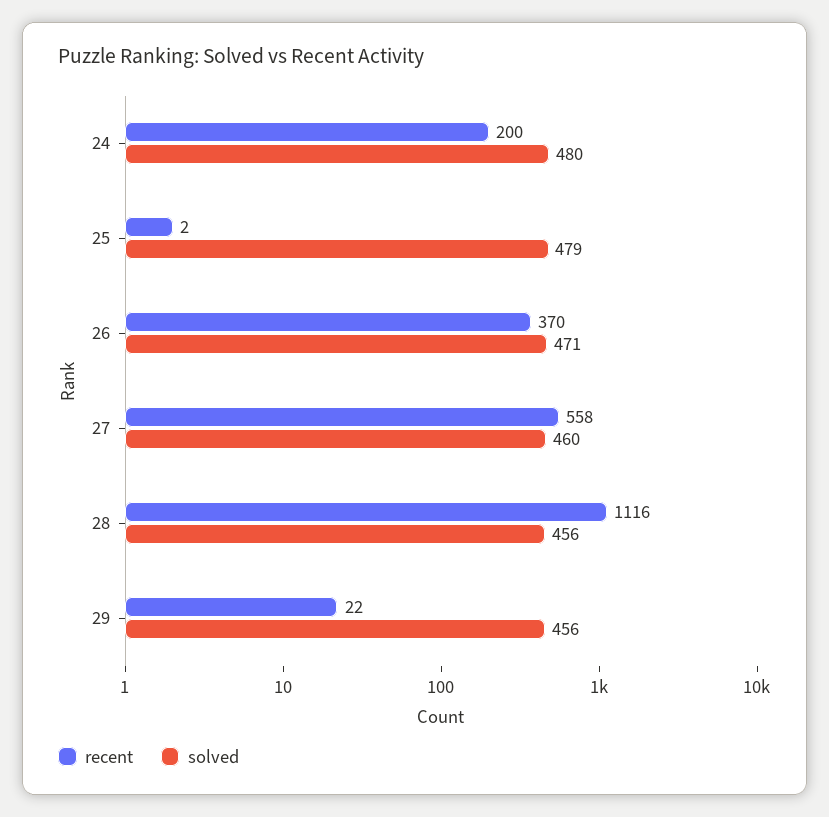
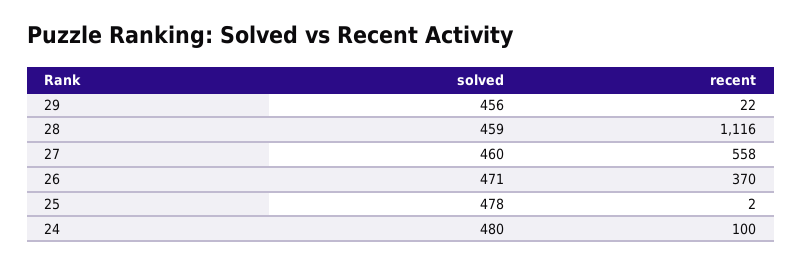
  {
    "recent": {
-     "24": 200,
+     "24": 100,
      "25": 2,
      "26": 370,
      "27": 558,
      "28": 1116,
      "29": 22
    },
    "solved": {
      "24": 480,
-     "25": 479,
+     "25": 478,
      "26": 471,
      "27": 460,
-     "28": 456,
+     "28": 459,
      "29": 456
    }
  }

